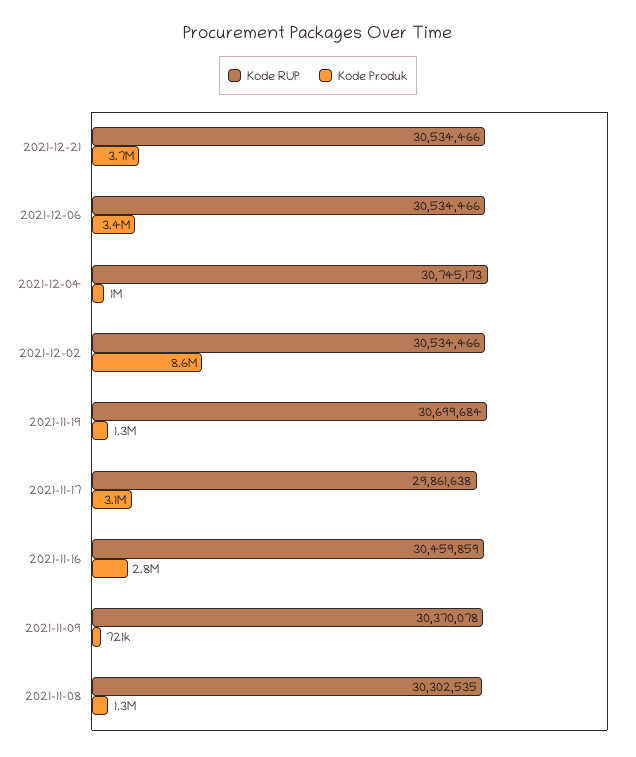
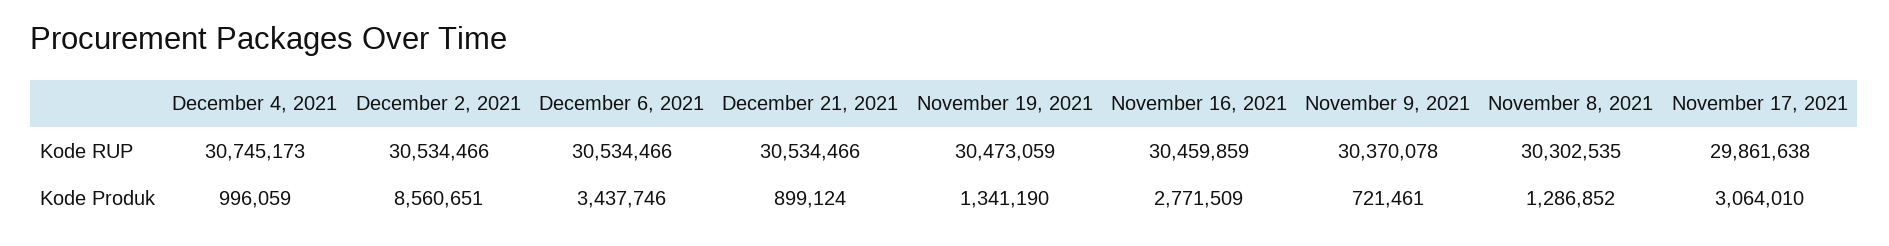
  {
    "Kode RUP": {
      "2021-12-21": 30534466,
      "2021-12-06": 30534466,
      "2021-12-04": 30745173,
      "2021-12-02": 30534466,
-     "2021-11-19": 30699684,
+     "2021-11-19": 30473059,
      "2021-11-17": 29861638,
      "2021-11-16": 30459859,
      "2021-11-09": 30370078,
      "2021-11-08": 30302535
    },
    "Kode Produk": {
-     "2021-12-21": 3700000,
+     "2021-12-21": 899124,
      "2021-12-06": 3437746,
      "2021-12-04": 996059,
      "2021-12-02": 8560651,
      "2021-11-19": 1341190,
      "2021-11-17": 3064010,
      "2021-11-16": 2771509,
      "2021-11-09": 721461,
      "2021-11-08": 1286852
    }
  }

